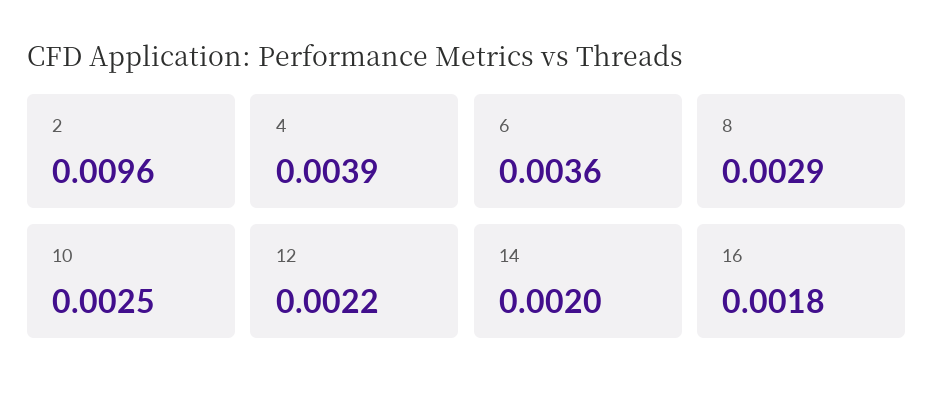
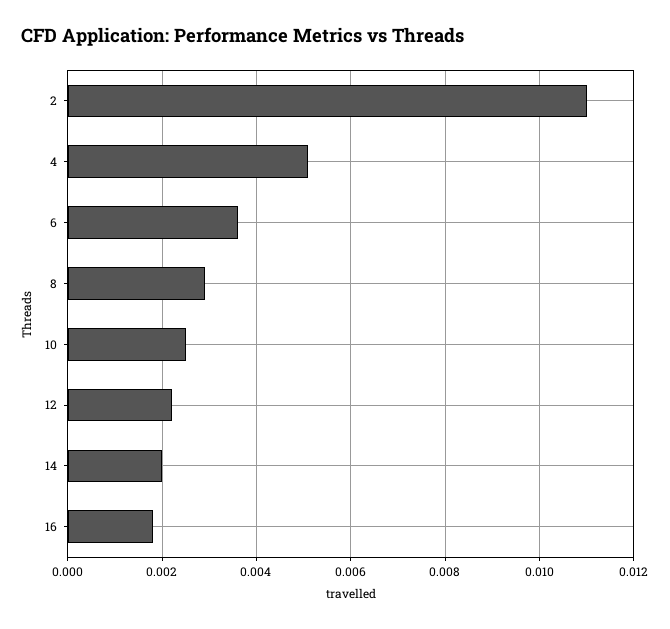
  {
-   "2": 0.0096,
+   "2": 0.011,
-   "4": 0.0039,
+   "4": 0.005,
    "6": 0.0036,
    "8": 0.0029,
    "10": 0.0025,
    "12": 0.0022,
    "14": 0.002,
    "16": 0.0018
  }

